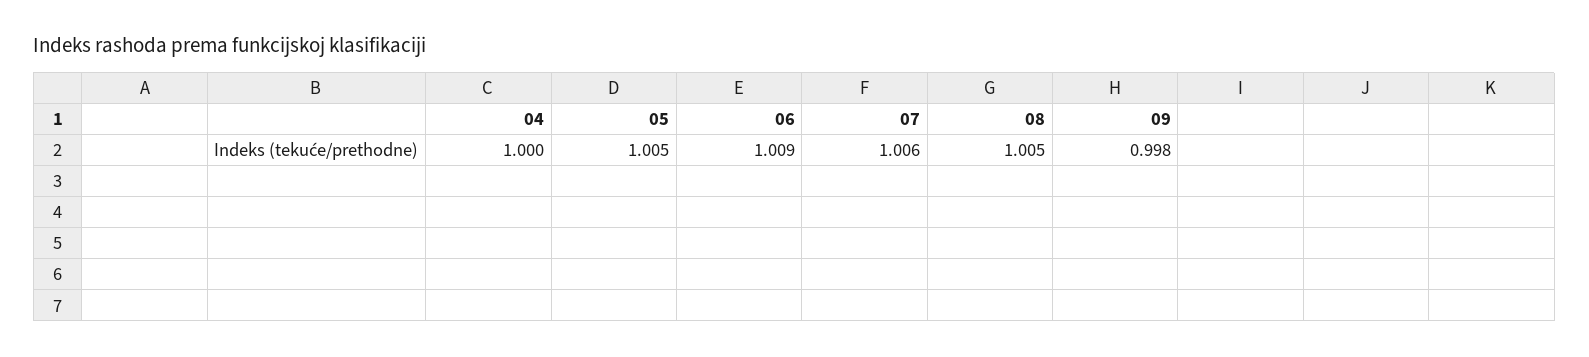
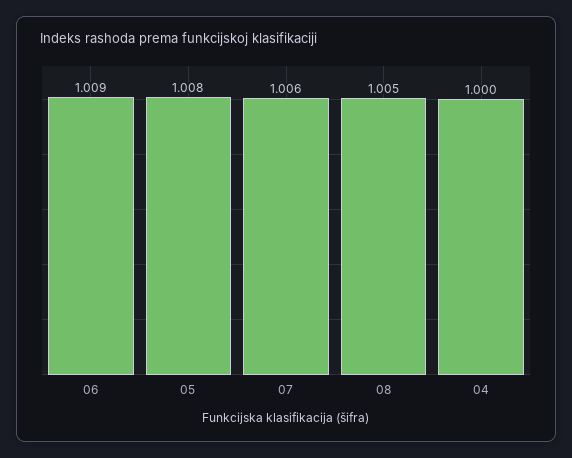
  {
    "04": 1,
-   "05": 1.005,
+   "05": 1.008,
    "06": 1.009,
    "07": 1.006,
-   "08": 1.005,
+   "08": 1.005
-   "09": 0.998
  }

